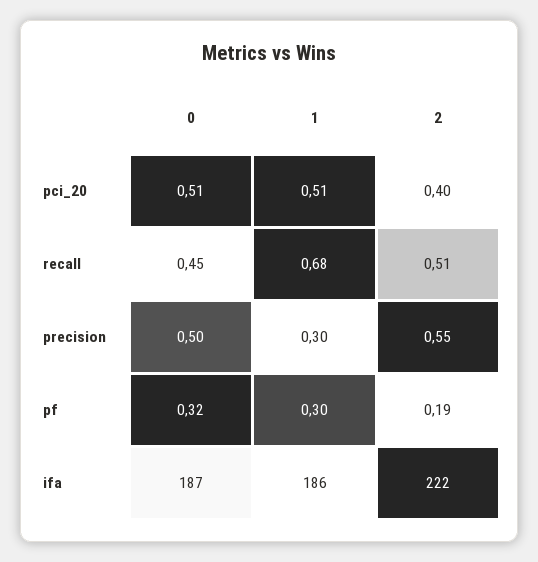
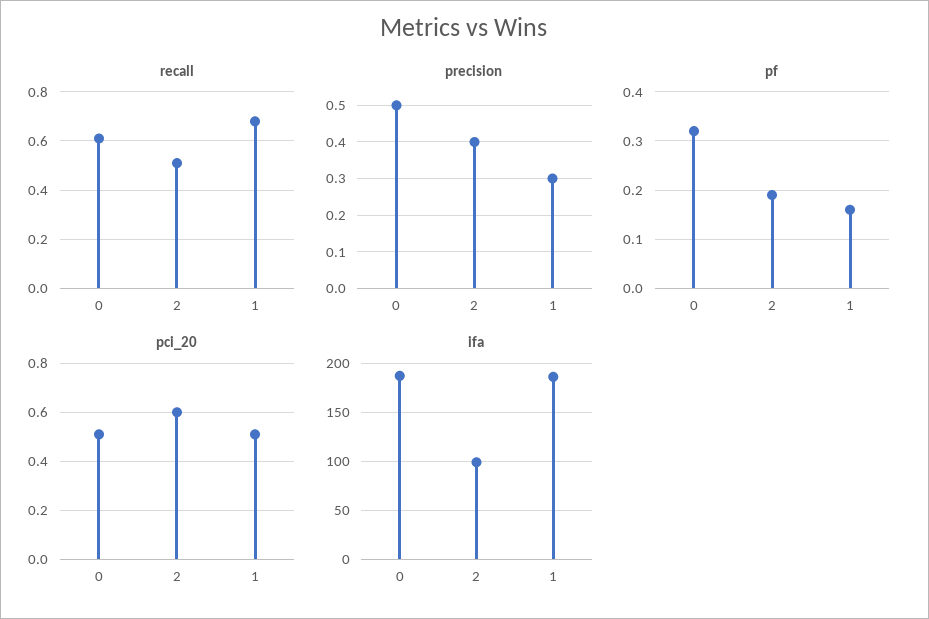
  {
    "pci_20": {
      "0": 0.51,
      "1": 0.51,
-     "2": 0.4
+     "2": 0.6
    },
    "recall": {
-     "0": 0.45,
+     "0": 0.6,
      "1": 0.68,
      "2": 0.51
    },
    "precision": {
      "0": 0.5,
      "1": 0.3,
-     "2": 0.55
+     "2": 0.4
    },
    "pf": {
      "0": 0.32,
-     "1": 0.3,
+     "1": 0.15,
      "2": 0.19
    },
    "ifa": {
      "0": 187,
      "1": 186,
-     "2": 222
+     "2": 100
    }
  }

